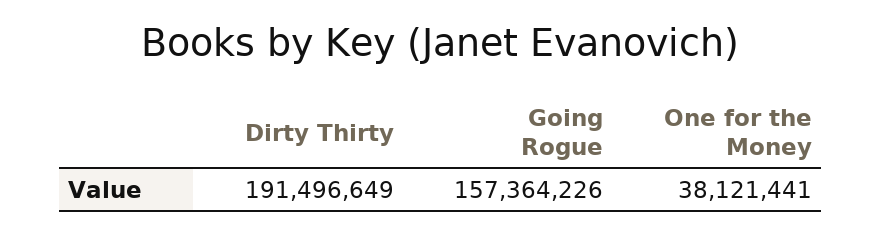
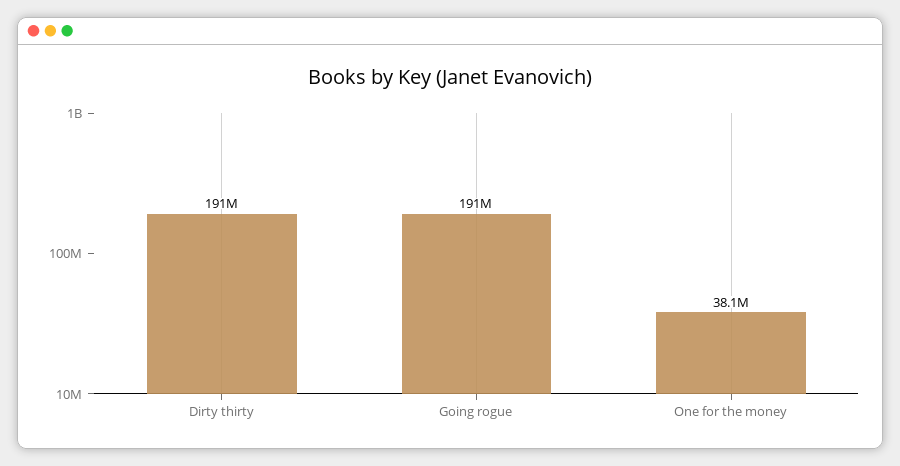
  {
    "Dirty Thirty": 191496649,
-   "Going Rogue": 157364226,
+   "Going Rogue": 191000000,
    "One for the Money": 38121441
  }

